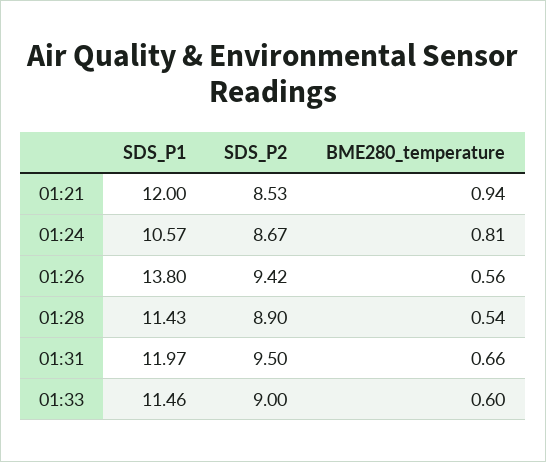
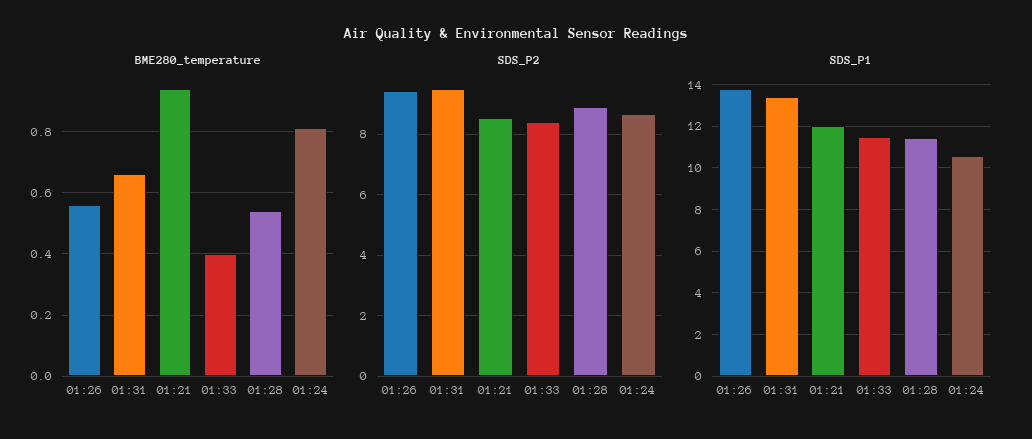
  {
    "SDS_P1": {
      "01:21": 12,
      "01:24": 10.57,
      "01:26": 13.8,
      "01:28": 11.43,
-     "01:31": 11.97,
+     "01:31": 13.5,
      "01:33": 11.46
    },
    "SDS_P2": {
      "01:21": 8.53,
      "01:24": 8.67,
      "01:26": 9.42,
      "01:28": 8.9,
      "01:31": 9.5,
-     "01:33": 9
+     "01:33": 8.4
    },
    "BME280_temperature": {
      "01:21": 0.94,
      "01:24": 0.81,
      "01:26": 0.56,
      "01:28": 0.54,
      "01:31": 0.66,
-     "01:33": 0.6
+     "01:33": 0.4
    }
  }

